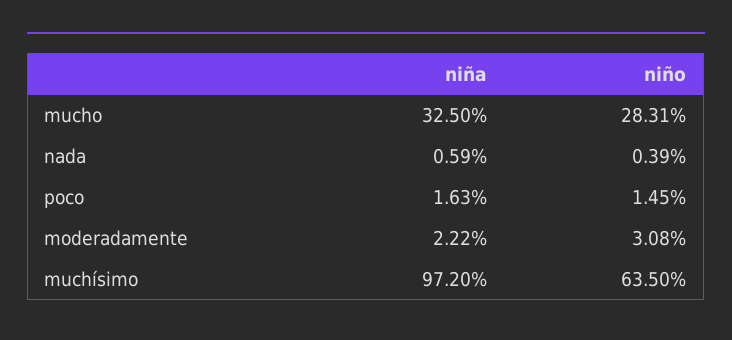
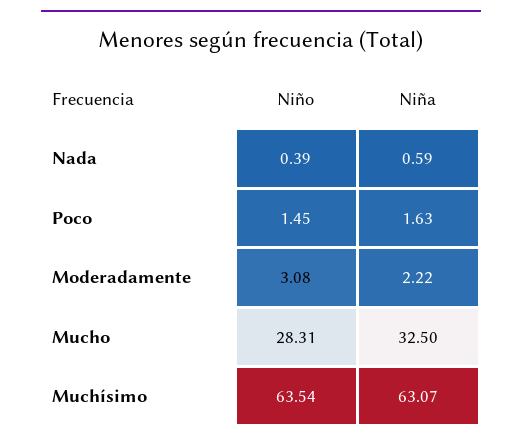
  {
    "niña": {
      "mucho": 32.5,
      "nada": 0.59,
      "poco": 1.63,
      "moderadamente": 2.22,
-     "muchísimo": 97.2
+     "muchísimo": 63.07
    },
    "niño": {
      "mucho": 28.31,
      "nada": 0.39,
      "poco": 1.45,
      "moderadamente": 3.08,
-     "muchísimo": 63.5
+     "muchísimo": 63.54
    }
  }

